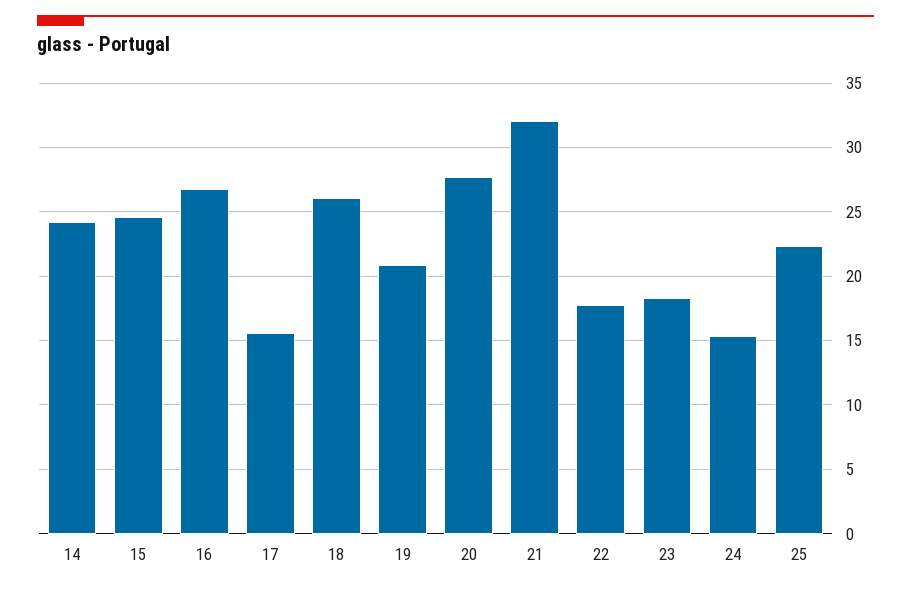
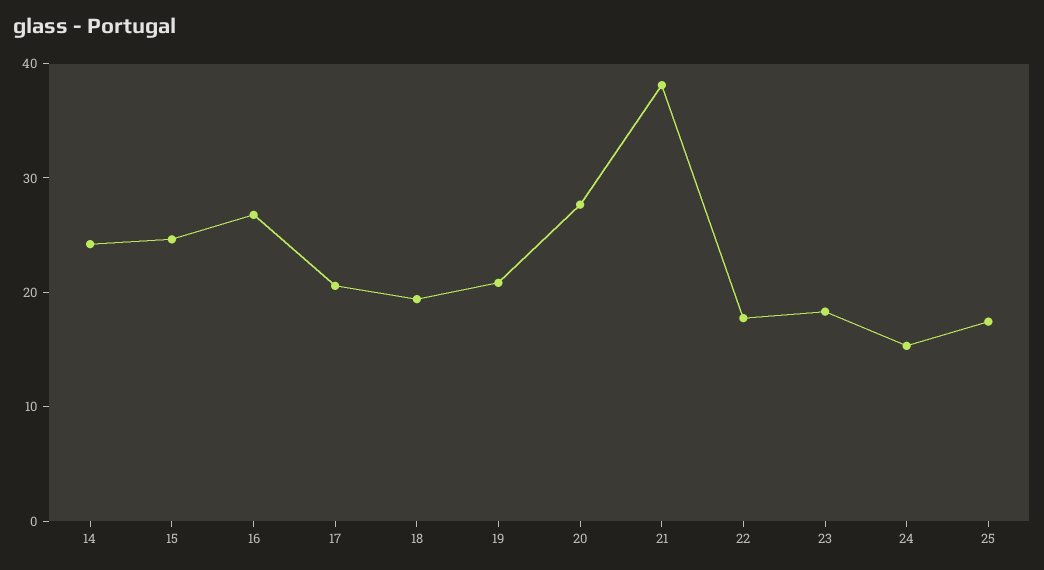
  {
    "14": 24,
    "15": 24.5,
    "16": 27,
-   "17": 15.5,
+   "17": 20,
-   "18": 26,
+   "18": 20,
    "19": 21,
    "20": 27.5,
-   "21": 32,
+   "21": 38,
    "22": 18,
    "23": 18.5,
    "24": 15.5,
-   "25": 22.5
+   "25": 18
  }

